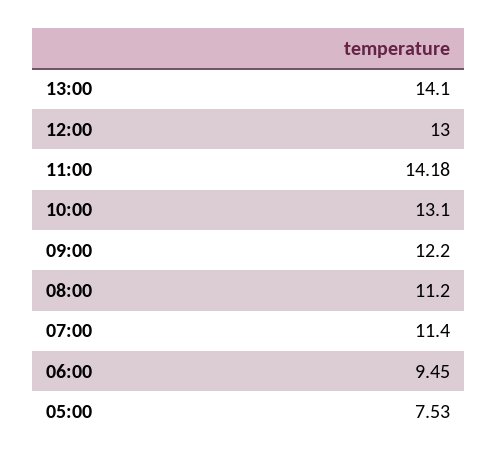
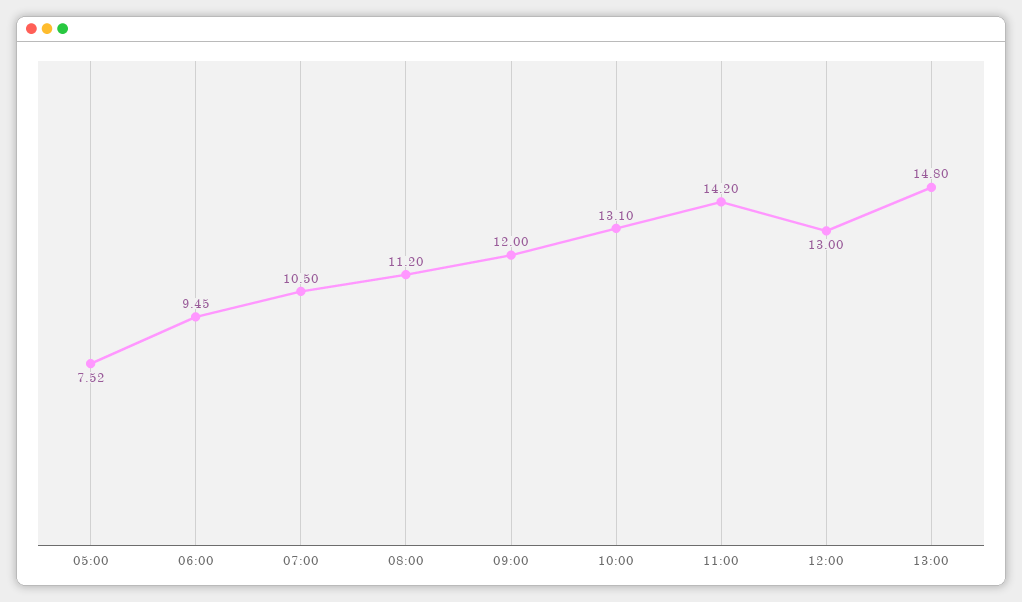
  {
-   "13:00": 14.1,
+   "13:00": 14.8,
    "12:00": 13,
-   "11:00": 14.18,
+   "11:00": 14.2,
    "10:00": 13.1,
-   "09:00": 12.2,
+   "09:00": 12,
    "08:00": 11.2,
-   "07:00": 11.4,
+   "07:00": 10.5,
    "06:00": 9.45,
-   "05:00": 7.53
+   "05:00": 7.52
  }

